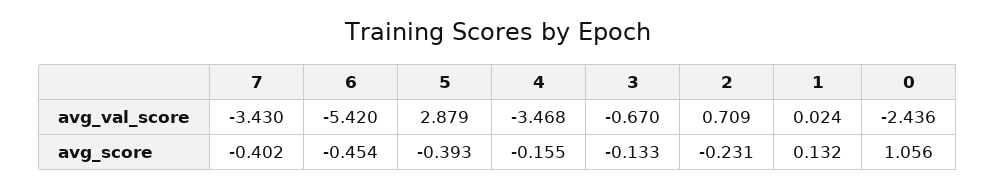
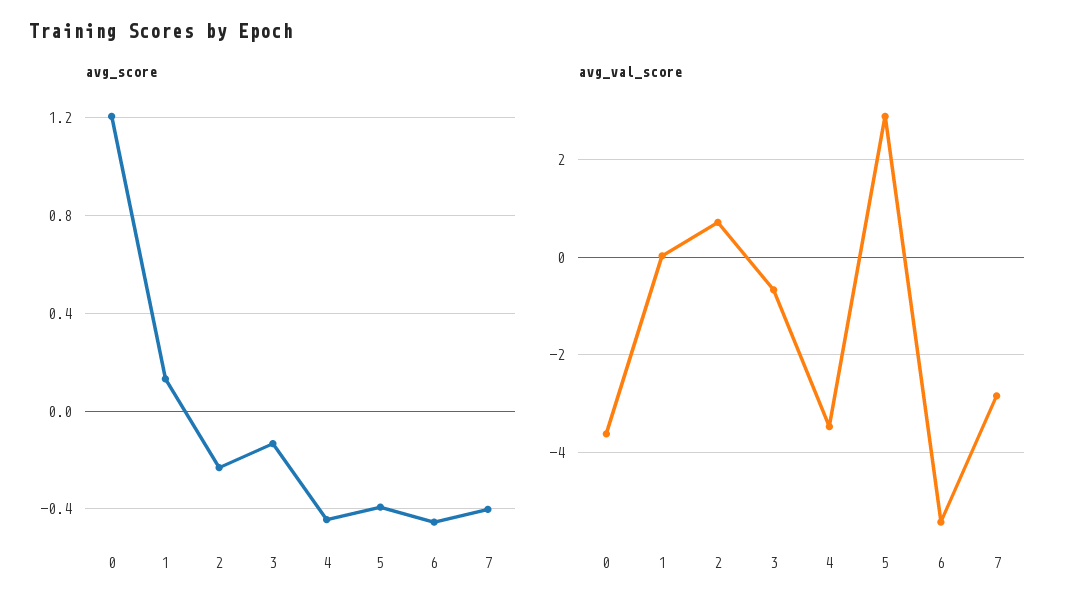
  {
    "avg_val_score": {
-     "7": -3.43,
+     "7": -2.8,
      "6": -5.42,
      "5": 2.879,
      "4": -3.468,
      "3": -0.67,
      "2": 0.709,
      "1": 0.024,
-     "0": -2.436
+     "0": -3.6
    },
    "avg_score": {
      "7": -0.402,
      "6": -0.454,
      "5": -0.393,
-     "4": -0.155,
+     "4": -0.45,
      "3": -0.133,
      "2": -0.231,
      "1": 0.132,
-     "0": 1.056
+     "0": 1.2
    }
  }

